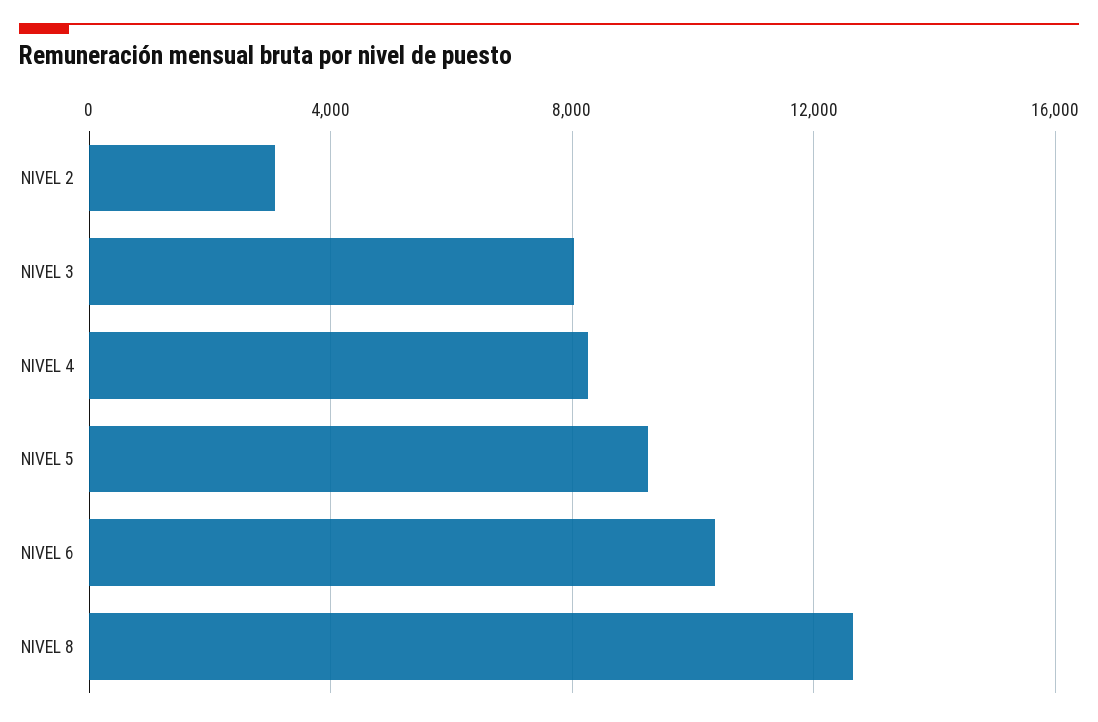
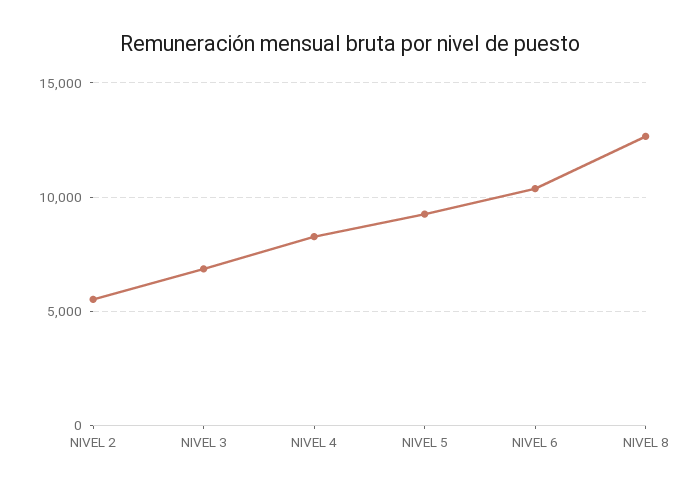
  {
-   "NIVEL 2": 3000,
+   "NIVEL 2": 5500,
-   "NIVEL 3": 8000,
+   "NIVEL 3": 7000,
    "NIVEL 4": 8500,
    "NIVEL 5": 9500,
    "NIVEL 6": 10500,
    "NIVEL 8": 12500
  }

